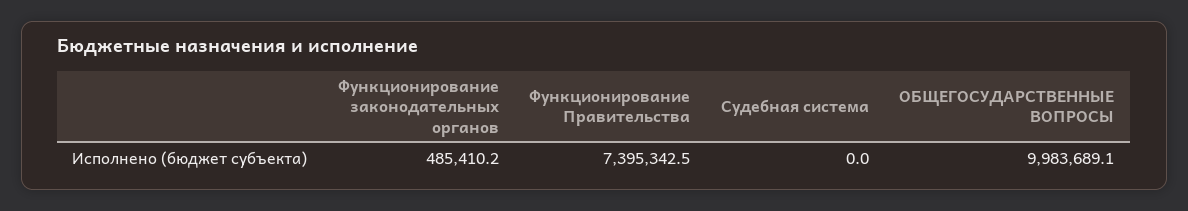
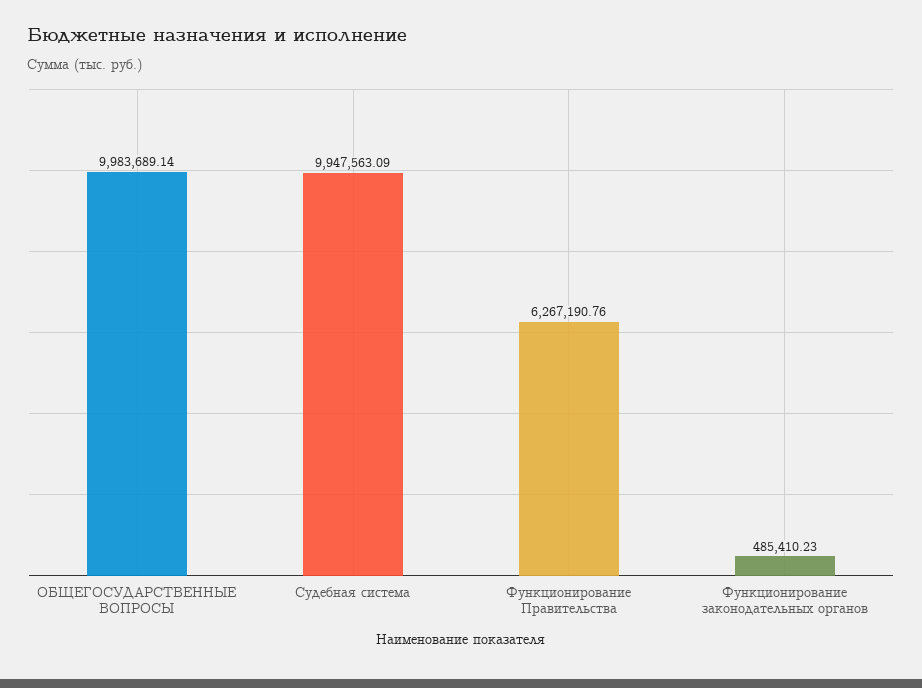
  {
    "Функционирование законодательных органов": 485410.23,
-   "Функционирование Правительства": 7395342.5,
+   "Функционирование Правительства": 6267190.76,
-   "Судебная система": 0,
+   "Судебная система": 9947563.09,
    "ОБЩЕГОСУДАРСТВЕННЫЕ ВОПРОСЫ": 9983689.14
  }

